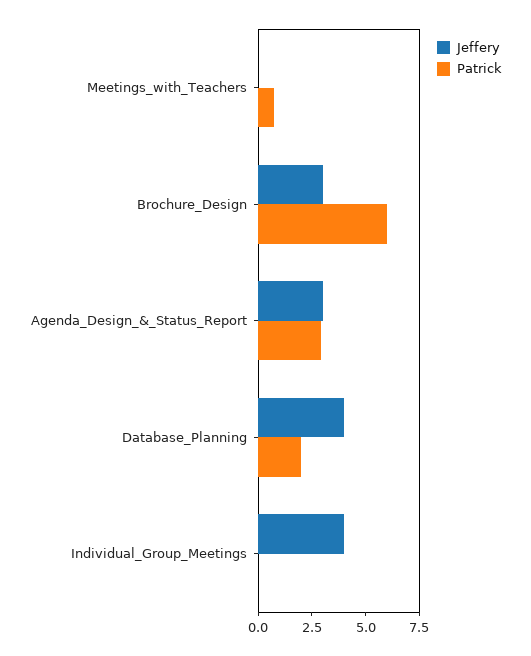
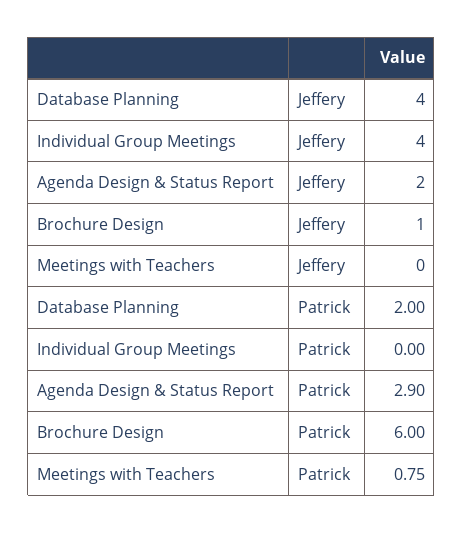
  {
    "Jeffery": {
      "Meetings_with_Teachers": 0,
-     "Brochure_Design": 3,
+     "Brochure_Design": 1,
-     "Agenda_Design_&_Status_Report": 3,
+     "Agenda_Design_&_Status_Report": 2,
      "Database_Planning": 4,
      "Individual_Group_Meetings": 4
    },
    "Patrick": {
      "Meetings_with_Teachers": 0.75,
      "Brochure_Design": 6,
      "Agenda_Design_&_Status_Report": 2.9,
      "Database_Planning": 2,
      "Individual_Group_Meetings": 0
    }
  }

